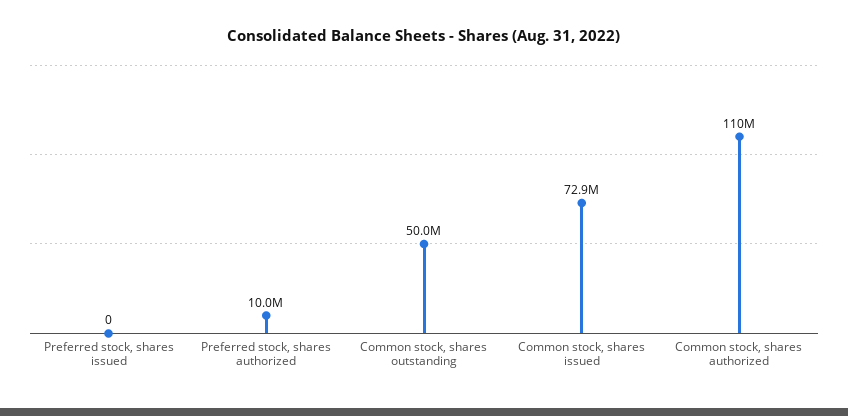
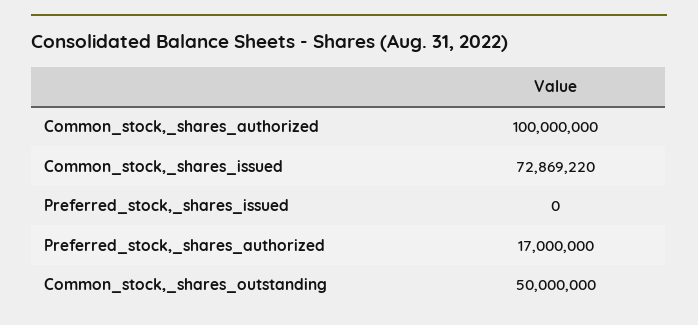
  {
    "Preferred stock, shares issued": 0,
-   "Preferred stock, shares authorized": 10000000,
+   "Preferred stock, shares authorized": 17000000,
    "Common stock, shares outstanding": 50000000,
    "Common stock, shares issued": 72869220,
-   "Common stock, shares authorized": 110000000
+   "Common stock, shares authorized": 100000000
  }

